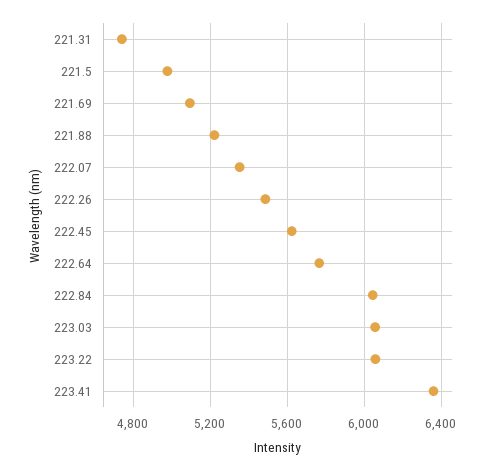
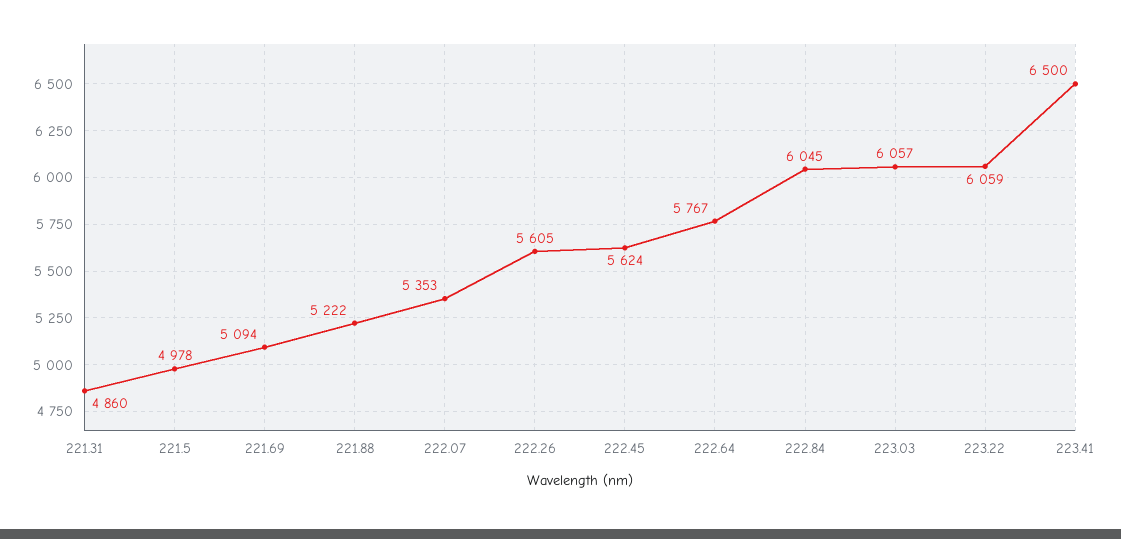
  {
-   "221.31": 4750,
+   "221.31": 4860,
    "221.5": 4978,
    "221.69": 5094,
    "221.88": 5222,
    "222.07": 5353,
-   "222.26": 5500,
+   "222.26": 5605,
    "222.45": 5624,
    "222.64": 5767,
    "222.84": 6045,
    "223.03": 6057,
    "223.22": 6059,
-   "223.41": 6350
+   "223.41": 6500
  }

